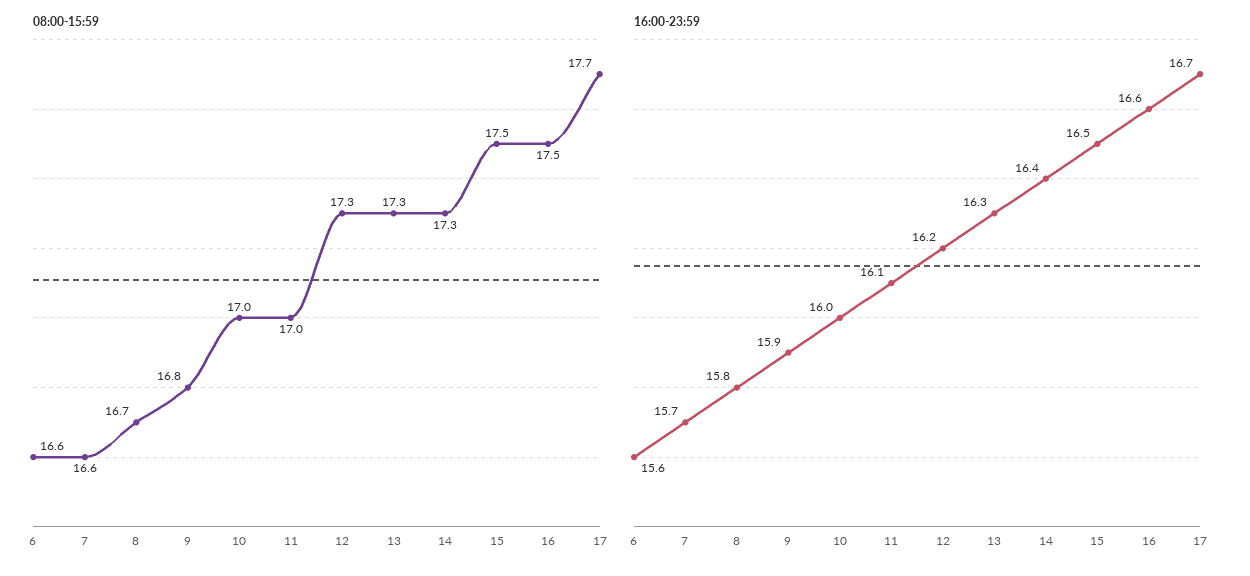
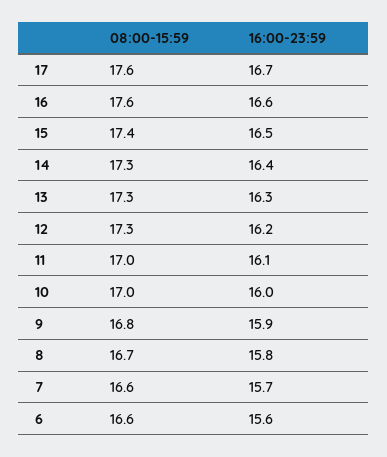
  {
    "08:00-15:59": {
      "6": 16.6,
      "7": 16.6,
      "8": 16.7,
      "9": 16.8,
      "10": 17,
      "11": 17,
      "12": 17.3,
      "13": 17.3,
      "14": 17.3,
-     "15": 17.5,
+     "15": 17.4,
-     "16": 17.5,
+     "16": 17.6,
-     "17": 17.7
+     "17": 17.6
    },
    "16:00-23:59": {
      "6": 15.6,
      "7": 15.7,
      "8": 15.8,
      "9": 15.9,
      "10": 16,
      "11": 16.1,
      "12": 16.2,
      "13": 16.3,
      "14": 16.4,
      "15": 16.5,
      "16": 16.6,
      "17": 16.7
    }
  }

